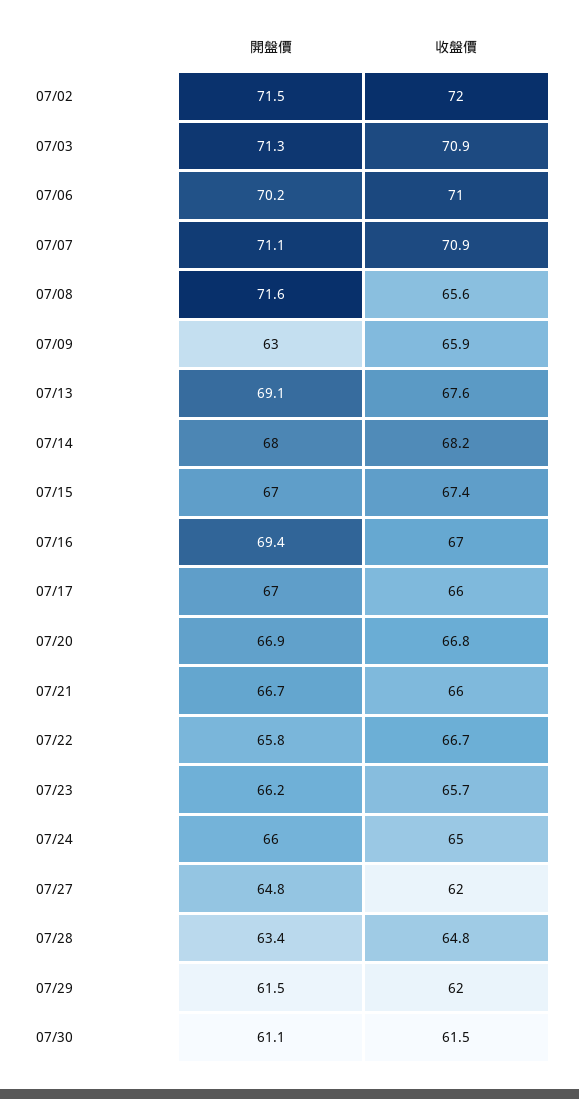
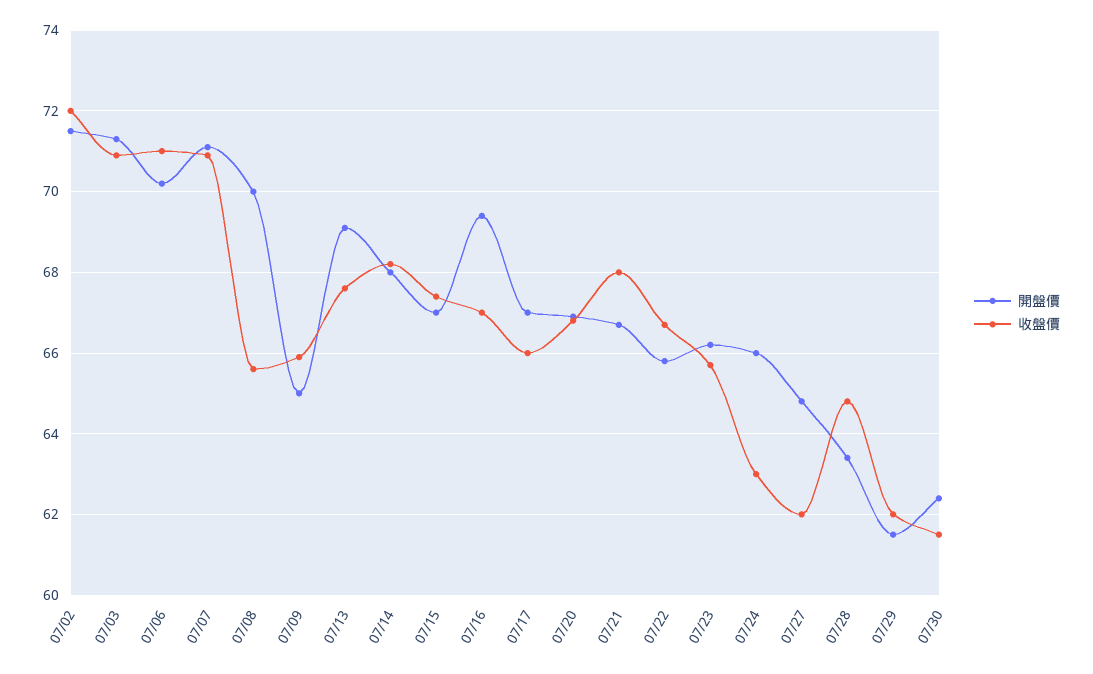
  {
    "開盤價": {
      "07/02": 71.5,
      "07/03": 71.3,
      "07/06": 70.2,
      "07/07": 71.1,
-     "07/08": 71.6,
+     "07/08": 70,
-     "07/09": 63,
+     "07/09": 65,
      "07/13": 69.1,
      "07/14": 68,
      "07/15": 67,
      "07/16": 69.4,
      "07/17": 67,
      "07/20": 66.9,
      "07/21": 66.7,
      "07/22": 65.8,
      "07/23": 66.2,
      "07/24": 66,
      "07/27": 64.8,
      "07/28": 63.4,
      "07/29": 61.5,
-     "07/30": 61.1
+     "07/30": 62.5
    },
    "收盤價": {
      "07/02": 72,
      "07/03": 70.9,
      "07/06": 71,
      "07/07": 70.9,
      "07/08": 65.6,
      "07/09": 65.9,
      "07/13": 67.6,
      "07/14": 68.2,
      "07/15": 67.4,
      "07/16": 67,
      "07/17": 66,
      "07/20": 66.8,
-     "07/21": 66,
+     "07/21": 68,
      "07/22": 66.7,
      "07/23": 65.7,
-     "07/24": 65,
+     "07/24": 63,
      "07/27": 62,
      "07/28": 64.8,
      "07/29": 62,
      "07/30": 61.5
    }
  }

